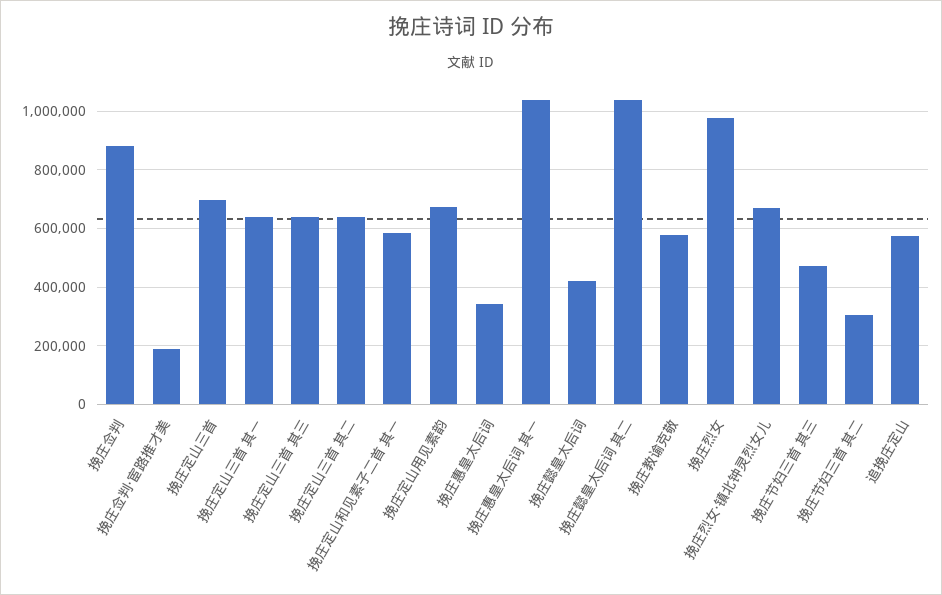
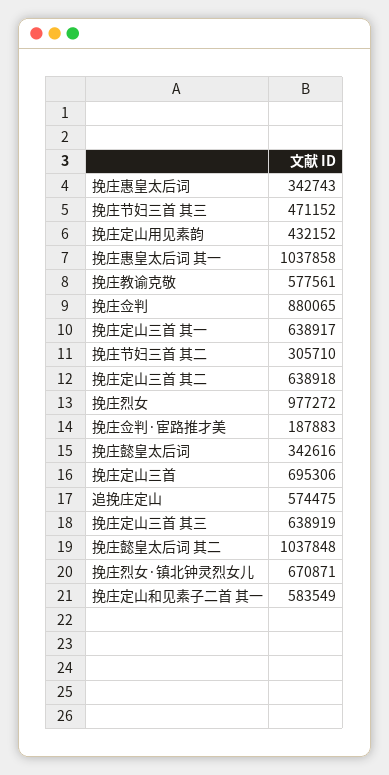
  {
    "挽庄佥判": 880065,
    "挽庄佥判·宦路推才美": 187883,
    "挽庄定山三首": 695306,
    "挽庄定山三首 其一": 638917,
    "挽庄定山三首 其三": 638919,
    "挽庄定山三首 其二": 638918,
    "挽庄定山和见素子二首 其一": 583549,
-   "挽庄定山用见素韵": 675000,
+   "挽庄定山用见素韵": 432152,
    "挽庄惠皇太后词": 342743,
    "挽庄惠皇太后词 其一": 1037858,
-   "挽庄懿皇太后词": 425000,
+   "挽庄懿皇太后词": 342616,
    "挽庄懿皇太后词 其二": 1037848,
    "挽庄教谕克敬": 577561,
    "挽庄烈女": 977272,
    "挽庄烈女·镇北钟灵烈女儿": 670871,
    "挽庄节妇三首 其三": 471152,
    "挽庄节妇三首 其二": 305710,
    "追挽庄定山": 574475
  }

